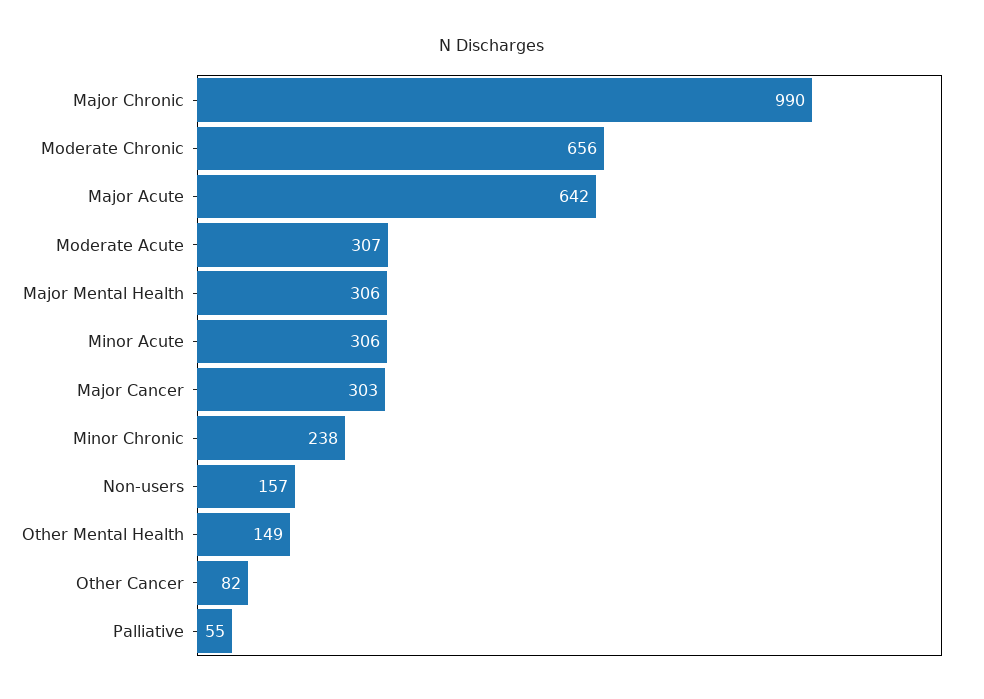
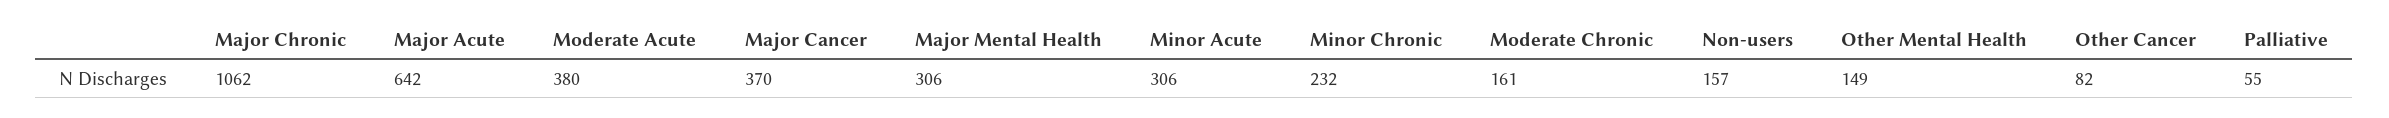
  {
-   "Major Chronic": 990,
+   "Major Chronic": 1062,
-   "Moderate Chronic": 656,
+   "Moderate Chronic": 161,
    "Major Acute": 642,
-   "Moderate Acute": 307,
+   "Moderate Acute": 380,
    "Major Mental Health": 306,
    "Minor Acute": 306,
-   "Major Cancer": 303,
+   "Major Cancer": 370,
-   "Minor Chronic": 238,
+   "Minor Chronic": 232,
    "Non-users": 157,
    "Other Mental Health": 149,
    "Other Cancer": 82,
    "Palliative": 55
  }

